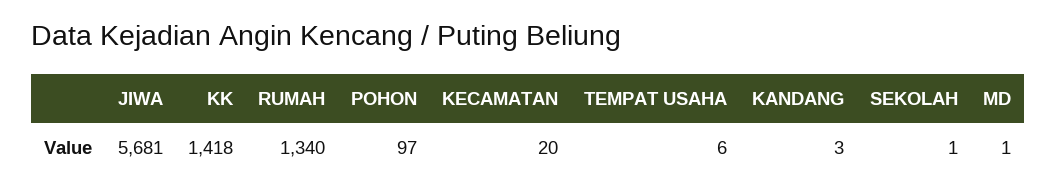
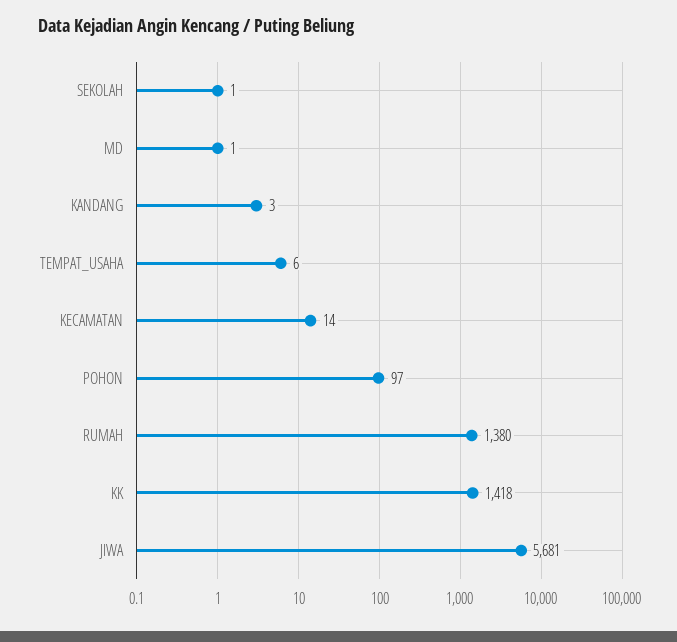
  {
    "JIWA": 5681,
    "KK": 1418,
-   "RUMAH": 1340,
+   "RUMAH": 1380,
    "POHON": 97,
-   "KECAMATAN": 20,
+   "KECAMATAN": 14,
    "TEMPAT USAHA": 6,
    "KANDANG": 3,
    "SEKOLAH": 1,
    "MD": 1
  }

